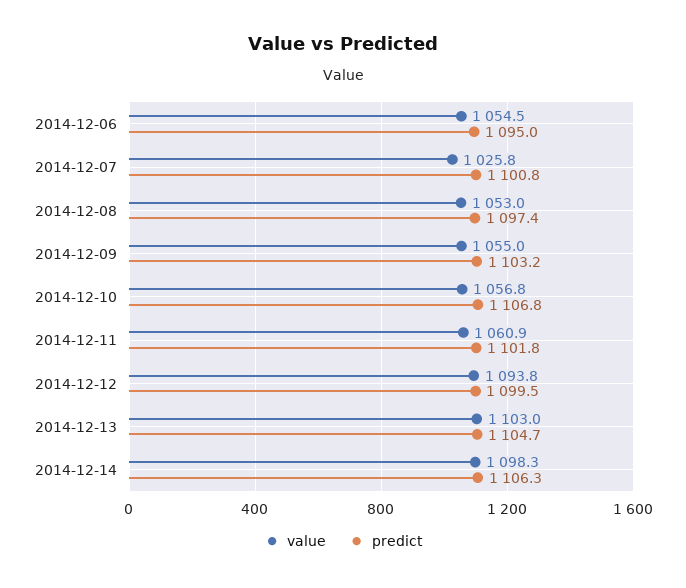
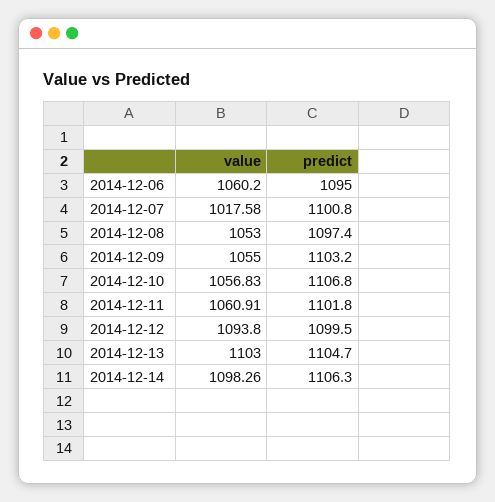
  {
    "value": {
-     "2014-12-06": 1054.5,
+     "2014-12-06": 1060.2,
-     "2014-12-07": 1025.8,
+     "2014-12-07": 1017.58,
      "2014-12-08": 1053,
      "2014-12-09": 1055,
      "2014-12-10": 1056.83,
      "2014-12-11": 1060.91,
      "2014-12-12": 1093.8,
      "2014-12-13": 1103,
      "2014-12-14": 1098.26
    },
    "predict": {
      "2014-12-06": 1095,
      "2014-12-07": 1100.8,
      "2014-12-08": 1097.4,
      "2014-12-09": 1103.2,
      "2014-12-10": 1106.8,
      "2014-12-11": 1101.8,
      "2014-12-12": 1099.5,
      "2014-12-13": 1104.7,
      "2014-12-14": 1106.3
    }
  }

